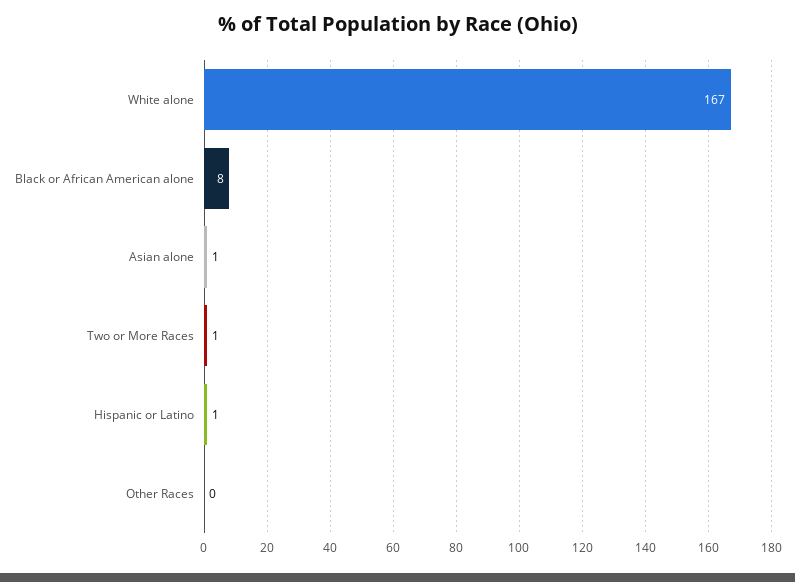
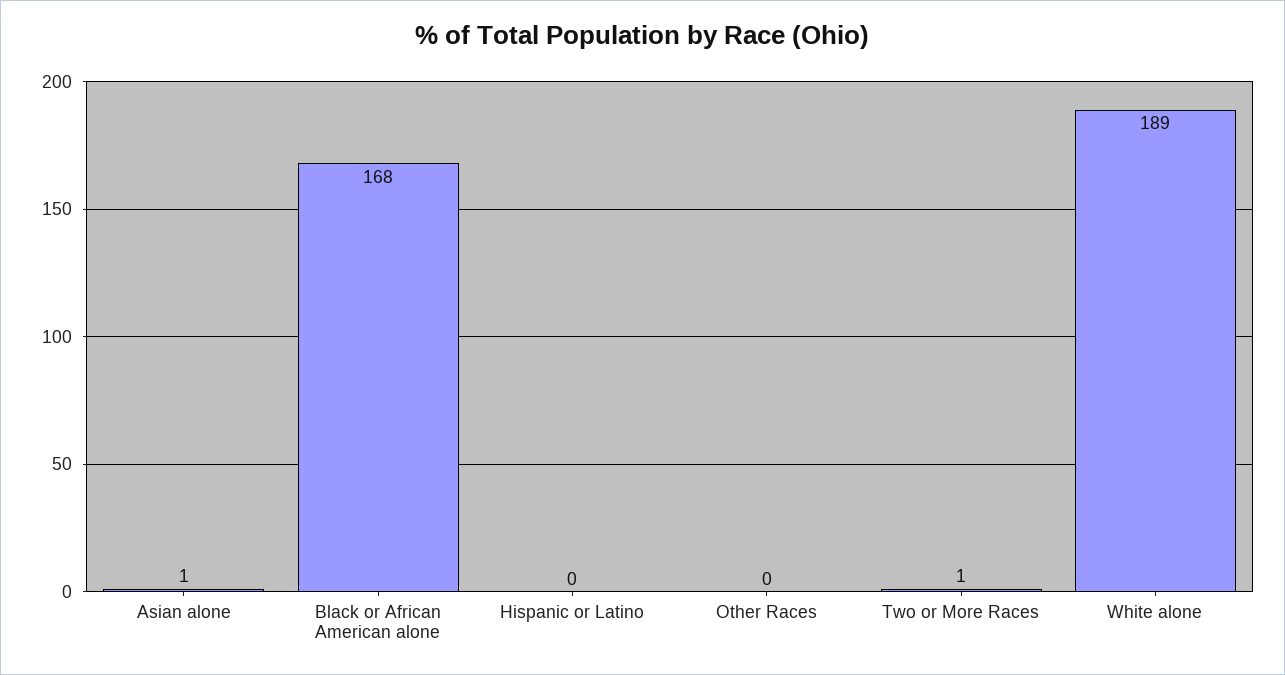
  {
-   "White alone": 167,
+   "White alone": 189,
-   "Black or African American alone": 8,
+   "Black or African American alone": 168,
    "Asian alone": 1,
    "Two or More Races": 1,
-   "Hispanic or Latino": 1,
+   "Hispanic or Latino": 0,
    "Other Races": 0
  }

